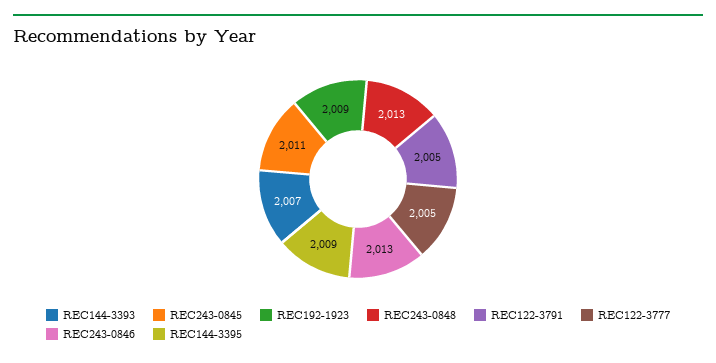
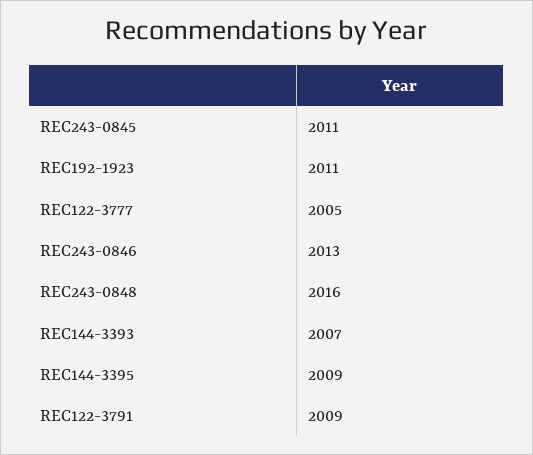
  {
    "REC144-3393": 2007,
    "REC243-0845": 2011,
-   "REC192-1923": 2009,
+   "REC192-1923": 2011,
-   "REC243-0848": 2013,
+   "REC243-0848": 2016,
-   "REC122-3791": 2005,
+   "REC122-3791": 2009,
    "REC122-3777": 2005,
    "REC243-0846": 2013,
    "REC144-3395": 2009
  }

